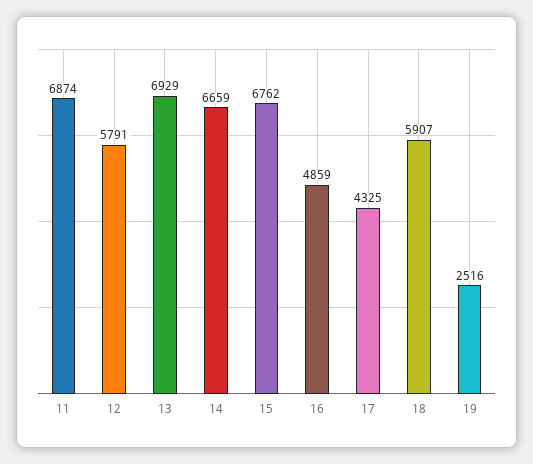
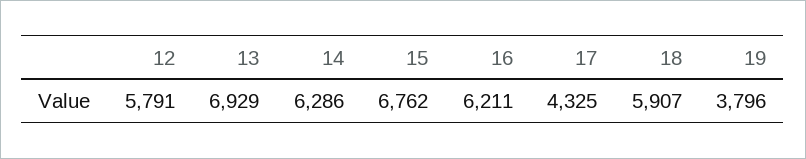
  {
-   "11": 6874,
    "12": 5791,
    "13": 6929,
-   "14": 6659,
+   "14": 6286,
    "15": 6762,
-   "16": 4859,
+   "16": 6211,
    "17": 4325,
    "18": 5907,
-   "19": 2516
+   "19": 3796
  }

